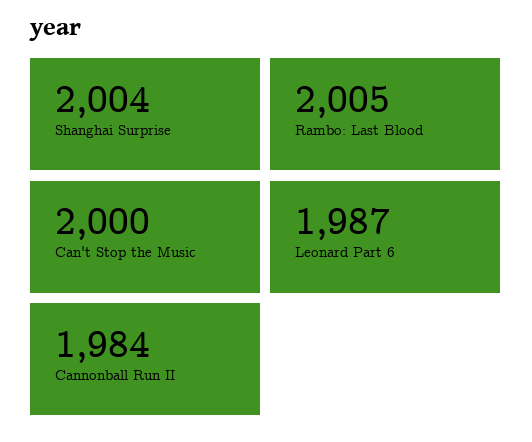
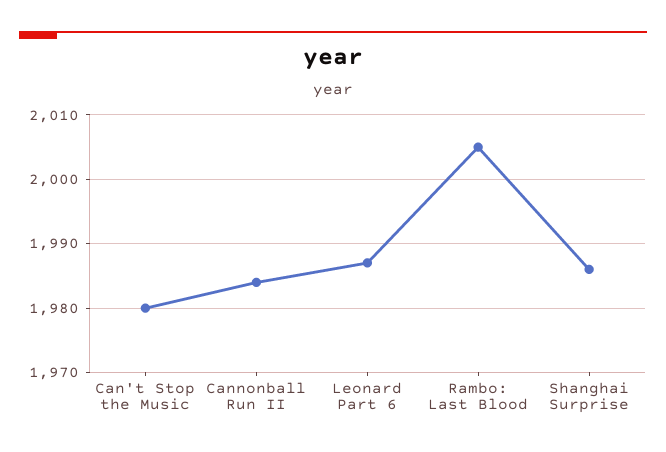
  {
-   "Shanghai Surprise": 2004,
+   "Shanghai Surprise": 1986,
    "Rambo: Last Blood": 2005,
-   "Can't Stop the Music": 2000,
+   "Can't Stop the Music": 1980,
    "Leonard Part 6": 1987,
    "Cannonball Run II": 1984
  }

